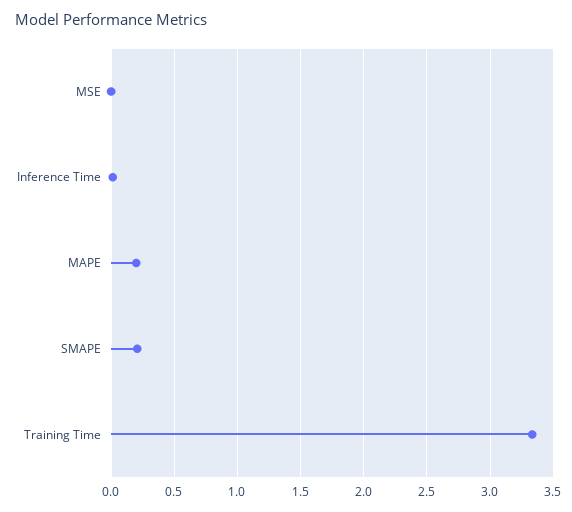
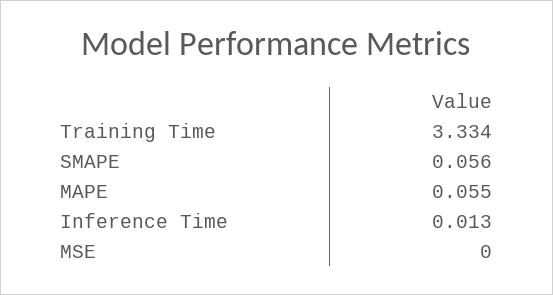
  {
    "MSE": 0,
    "Inference Time": 0.013,
-   "MAPE": 0.2,
+   "MAPE": 0.055,
-   "SMAPE": 0.2,
+   "SMAPE": 0.056,
    "Training Time": 3.334
  }

